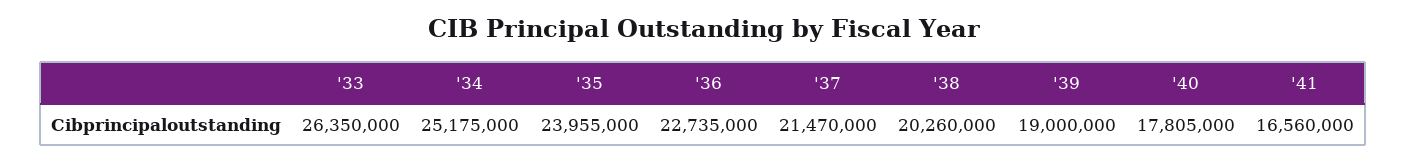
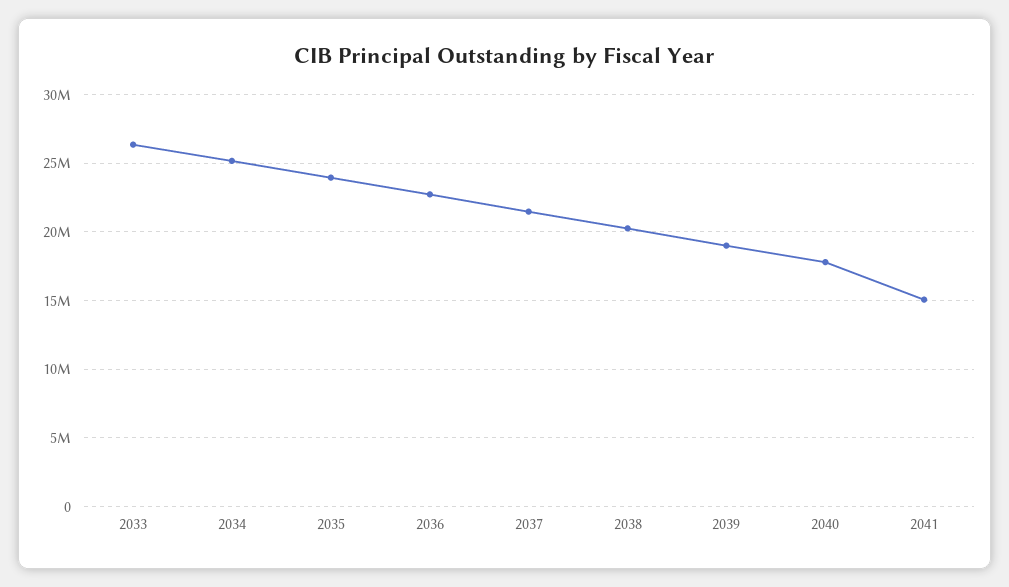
  {
    "'33": 26350000,
    "'34": 25175000,
    "'35": 23955000,
    "'36": 22735000,
    "'37": 21470000,
    "'38": 20260000,
    "'39": 19000000,
    "'40": 17805000,
-   "'41": 16560000
+   "'41": 15000000
  }

